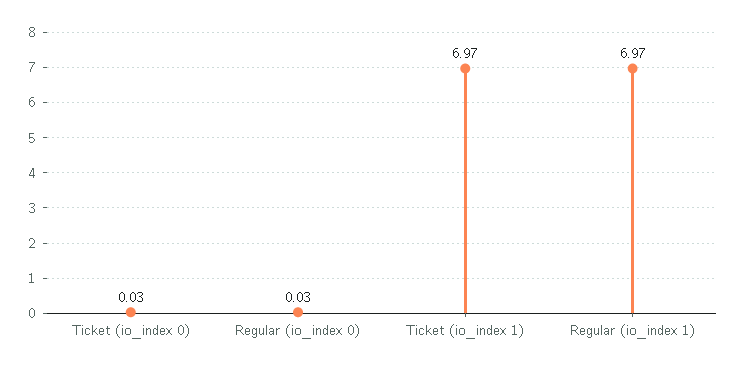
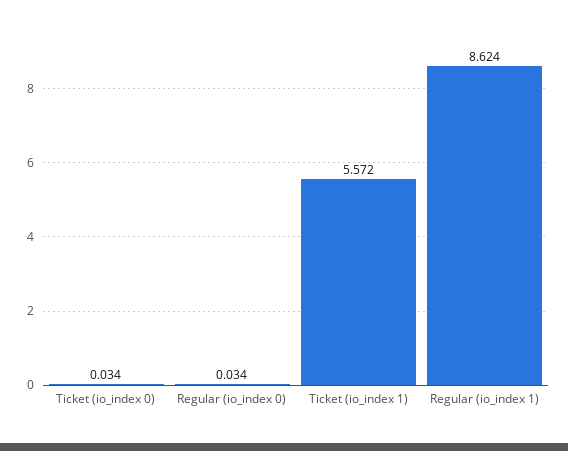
  {
    "Ticket (io_index 0)": 0.034,
    "Regular (io_index 0)": 0.034,
-   "Ticket (io_index 1)": 6.97,
+   "Ticket (io_index 1)": 5.572,
-   "Regular (io_index 1)": 6.97
+   "Regular (io_index 1)": 8.624
  }

